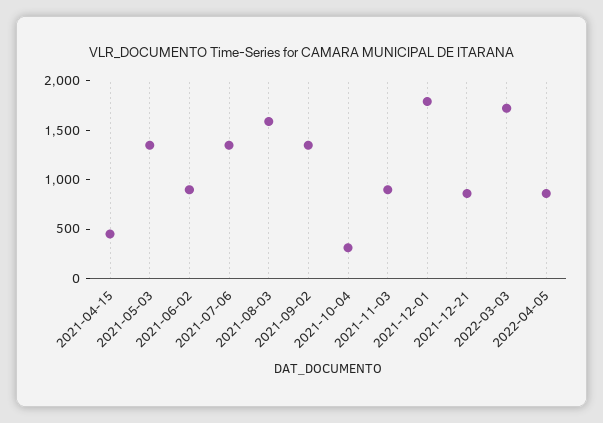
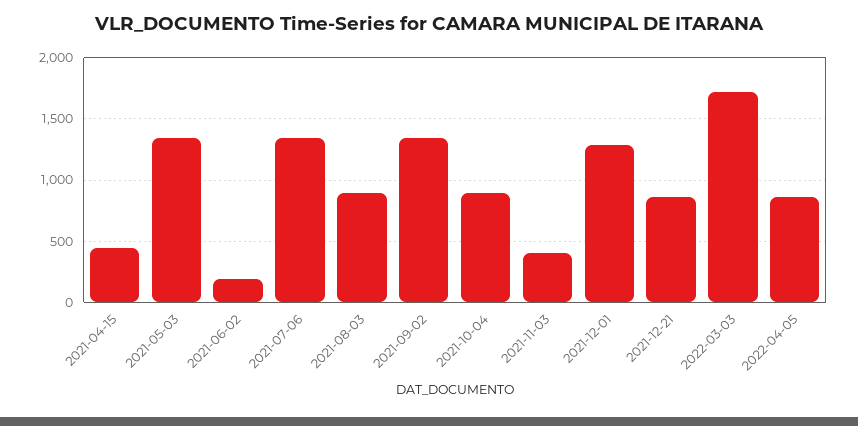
  {
    "2021-04-15": 450,
    "2021-05-03": 1350,
-   "2021-06-02": 900,
+   "2021-06-02": 200,
    "2021-07-06": 1350,
-   "2021-08-03": 1600,
+   "2021-08-03": 900,
    "2021-09-02": 1350,
-   "2021-10-04": 300,
+   "2021-10-04": 900,
-   "2021-11-03": 900,
+   "2021-11-03": 400,
-   "2021-12-01": 1800,
+   "2021-12-01": 1300,
    "2021-12-21": 850,
    "2022-03-03": 1700,
    "2022-04-05": 850
  }

